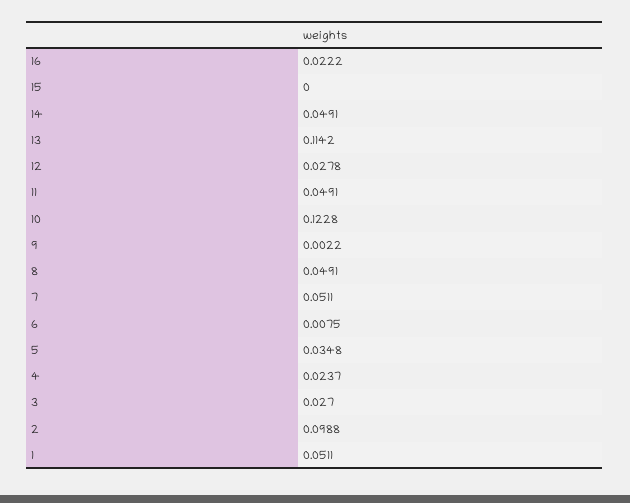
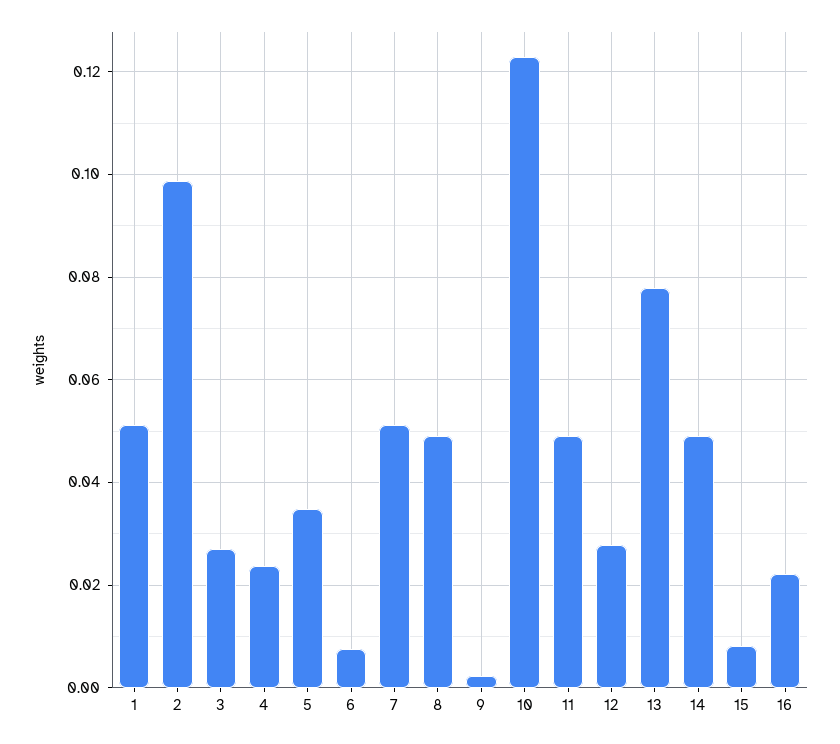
  {
    "16": 0.0222,
-   "15": 0,
+   "15": 0.008,
    "14": 0.0491,
-   "13": 0.1142,
+   "13": 0.078,
    "12": 0.0278,
    "11": 0.0491,
    "10": 0.1228,
    "9": 0.0022,
    "8": 0.0491,
    "7": 0.0511,
    "6": 0.0075,
    "5": 0.0348,
    "4": 0.0237,
    "3": 0.027,
    "2": 0.0988,
    "1": 0.0511
  }

